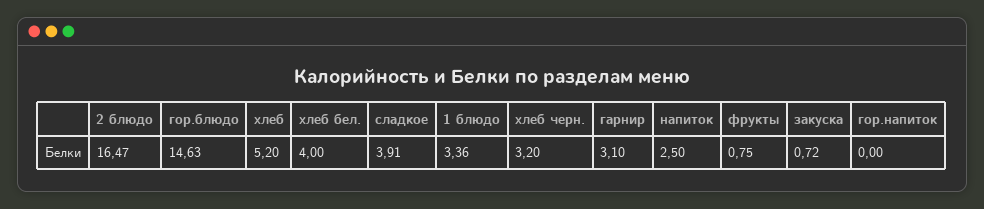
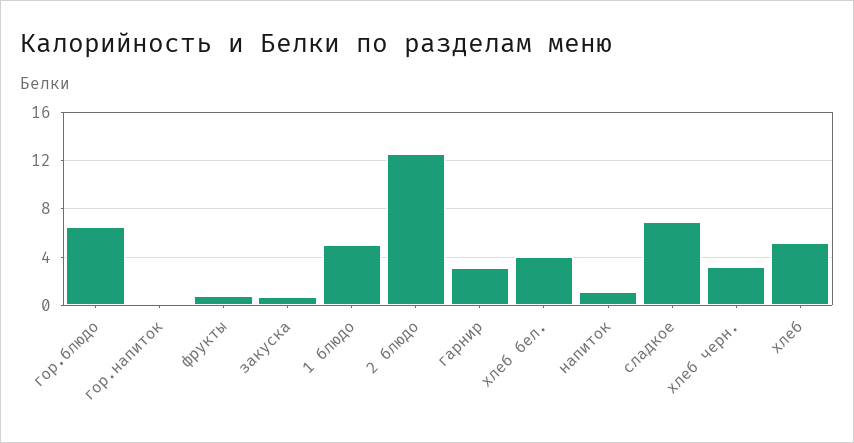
  {
-   "2 блюдо": 16.47,
+   "2 блюдо": 12.5,
-   "гор.блюдо": 14.63,
+   "гор.блюдо": 6.5,
    "хлеб": 5.2,
    "хлеб бел.": 4,
-   "сладкое": 3.91,
+   "сладкое": 7,
-   "1 блюдо": 3.36,
+   "1 блюдо": 5,
    "хлеб черн.": 3.2,
    "гарнир": 3.1,
-   "напиток": 2.5,
+   "напиток": 1,
    "фрукты": 0.75,
    "закуска": 0.72,
    "гор.напиток": 0
  }

